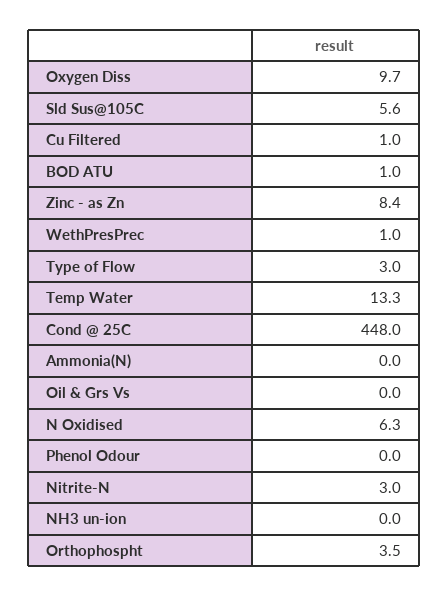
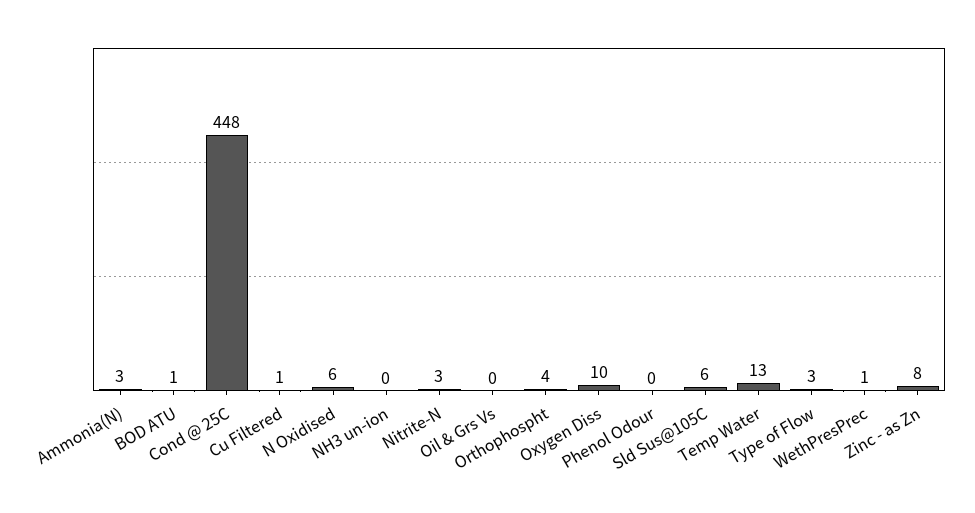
  {
    "Oxygen Diss": 9.7,
    "Sld Sus@105C": 5.6,
    "Cu Filtered": 1,
    "BOD ATU": 1,
    "Zinc - as Zn": 8.4,
    "WethPresPrec": 1,
    "Type of Flow": 3,
    "Temp Water": 13.3,
    "Cond @ 25C": 448,
-   "Ammonia(N)": 0,
+   "Ammonia(N)": 3,
    "Oil & Grs Vs": 0,
    "N Oxidised": 6.3,
    "Phenol Odour": 0,
    "Nitrite-N": 3,
    "NH3 un-ion": 0,
    "Orthophospht": 3.5
  }

